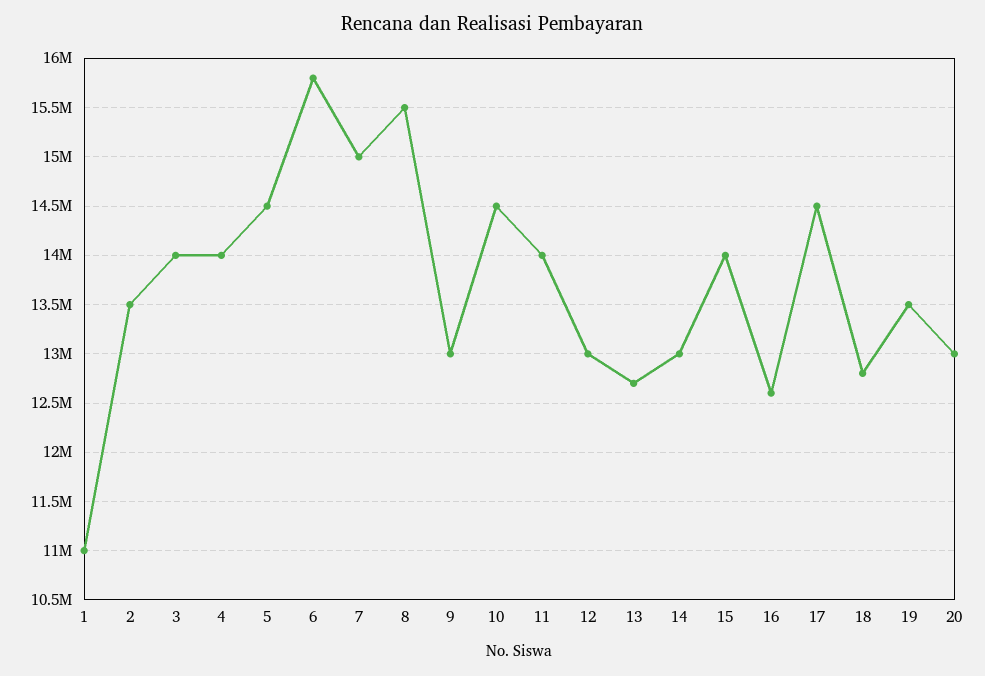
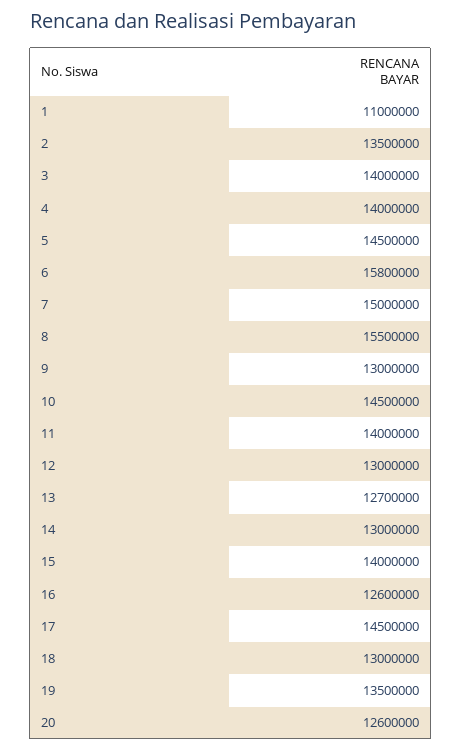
  {
    "1": 11000000,
    "2": 13500000,
    "3": 14000000,
    "4": 14000000,
    "5": 14500000,
    "6": 15800000,
    "7": 15000000,
    "8": 15500000,
    "9": 13000000,
    "10": 14500000,
    "11": 14000000,
    "12": 13000000,
    "13": 12700000,
    "14": 13000000,
    "15": 14000000,
    "16": 12600000,
    "17": 14500000,
-   "18": 12800000,
+   "18": 13000000,
    "19": 13500000,
-   "20": 13000000
+   "20": 12600000
  }

